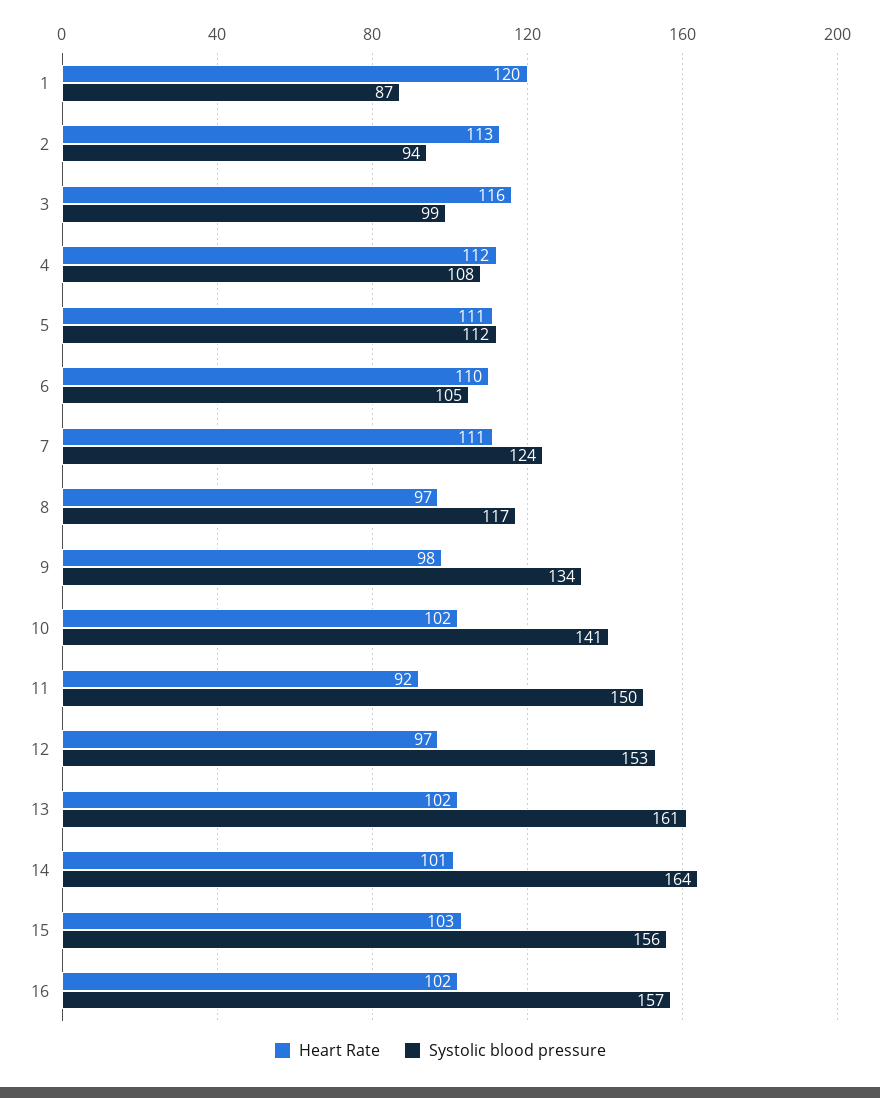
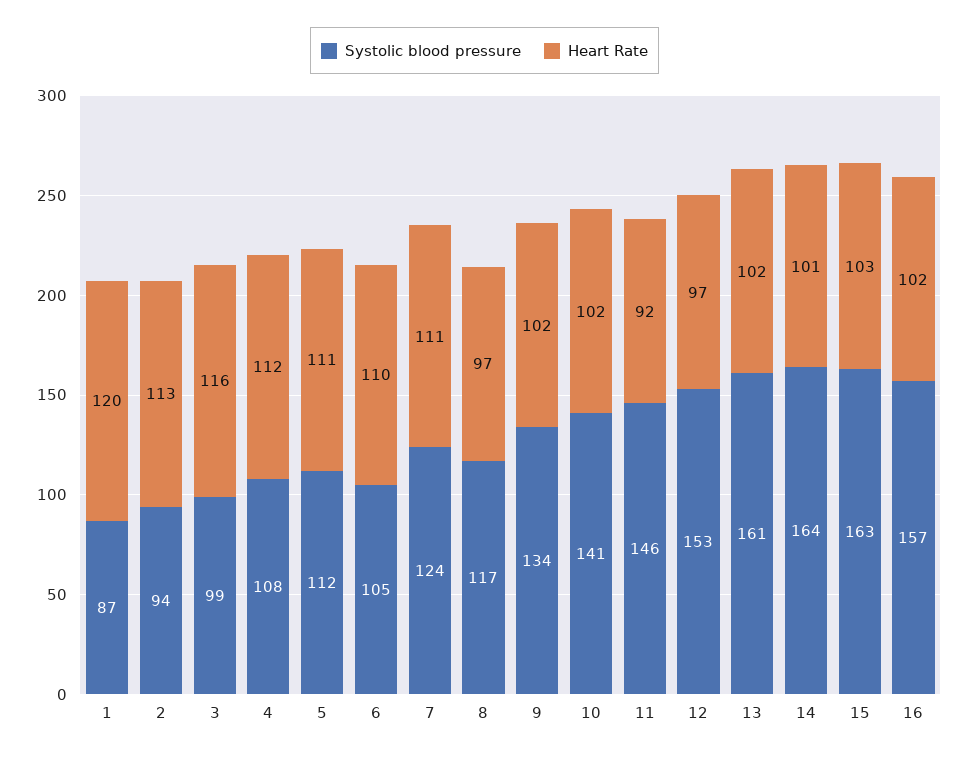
  {
    "Heart Rate": {
      "1": 120,
      "2": 113,
      "3": 116,
      "4": 112,
      "5": 111,
      "6": 110,
      "7": 111,
      "8": 97,
-     "9": 98,
+     "9": 102,
      "10": 102,
      "11": 92,
      "12": 97,
      "13": 102,
      "14": 101,
      "15": 103,
      "16": 102
    },
    "Systolic blood pressure": {
      "1": 87,
      "2": 94,
      "3": 99,
      "4": 108,
      "5": 112,
      "6": 105,
      "7": 124,
      "8": 117,
      "9": 134,
      "10": 141,
-     "11": 150,
+     "11": 146,
      "12": 153,
      "13": 161,
      "14": 164,
-     "15": 156,
+     "15": 163,
      "16": 157
    }
  }

